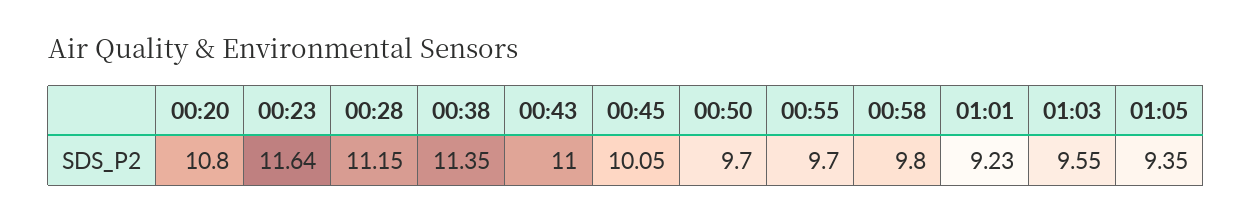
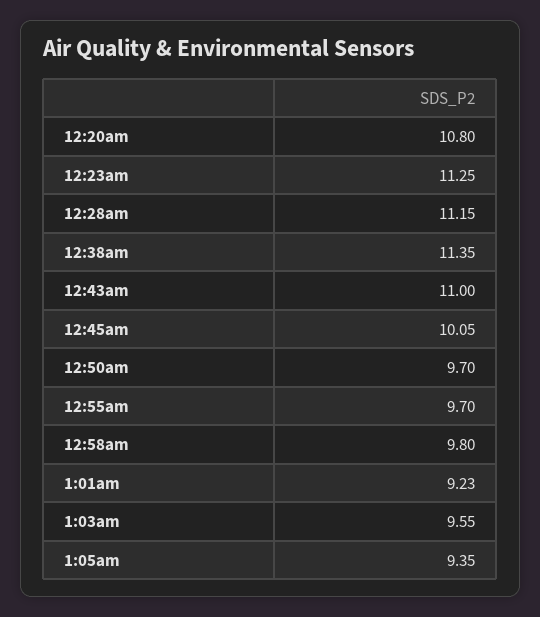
  {
    "00:20": 10.8,
-   "00:23": 11.64,
+   "00:23": 11.25,
    "00:28": 11.15,
    "00:38": 11.35,
    "00:43": 11,
    "00:45": 10.05,
    "00:50": 9.7,
    "00:55": 9.7,
    "00:58": 9.8,
    "01:01": 9.23,
    "01:03": 9.55,
    "01:05": 9.35
  }

